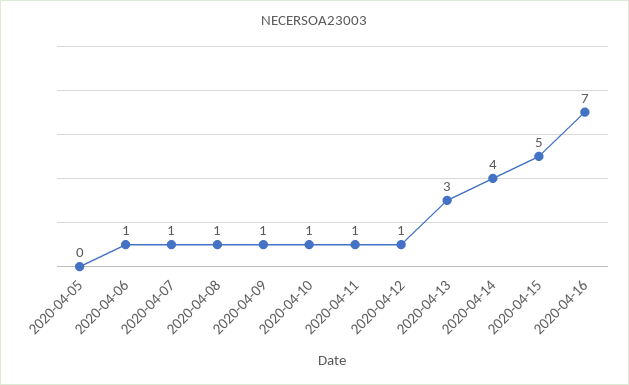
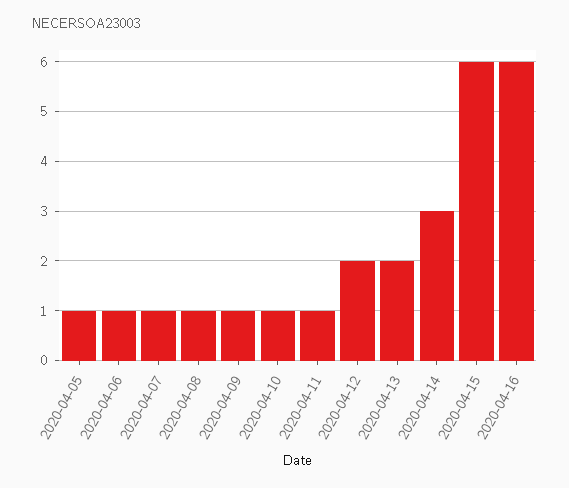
  {
-   "2020-04-05": 0,
+   "2020-04-05": 1,
    "2020-04-06": 1,
    "2020-04-07": 1,
    "2020-04-08": 1,
    "2020-04-09": 1,
    "2020-04-10": 1,
    "2020-04-11": 1,
-   "2020-04-12": 1,
+   "2020-04-12": 2,
-   "2020-04-13": 3,
+   "2020-04-13": 2,
-   "2020-04-14": 4,
+   "2020-04-14": 3,
-   "2020-04-15": 5,
+   "2020-04-15": 6,
-   "2020-04-16": 7
+   "2020-04-16": 6
  }

